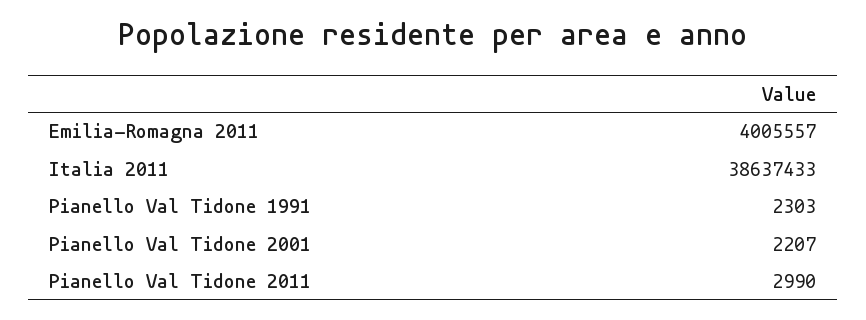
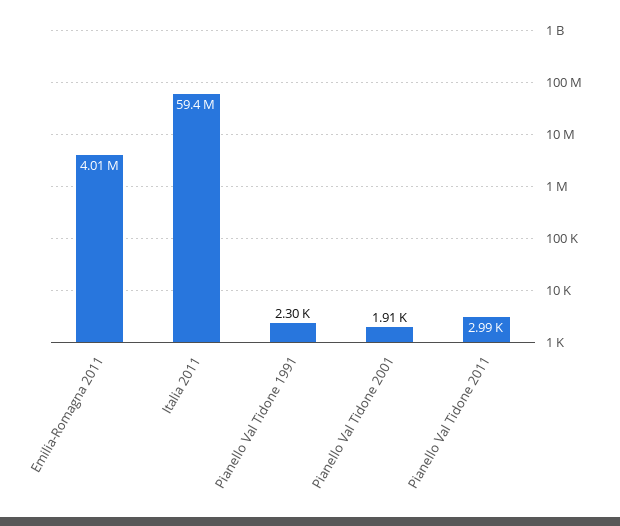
  {
    "Emilia-Romagna 2011": 4005557,
-   "Italia 2011": 38637433,
+   "Italia 2011": 59400000,
    "Pianello Val Tidone 1991": 2303,
-   "Pianello Val Tidone 2001": 2207,
+   "Pianello Val Tidone 2001": 1910,
    "Pianello Val Tidone 2011": 2990
  }

